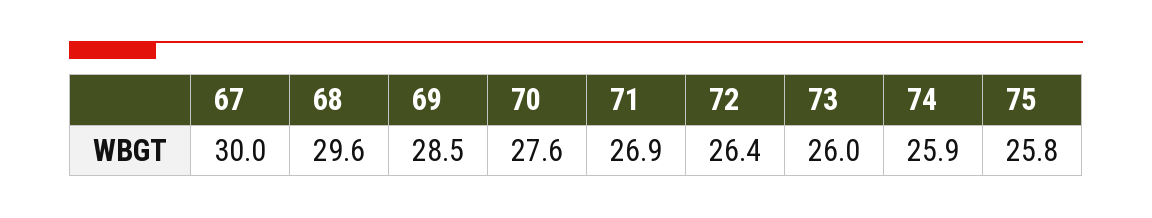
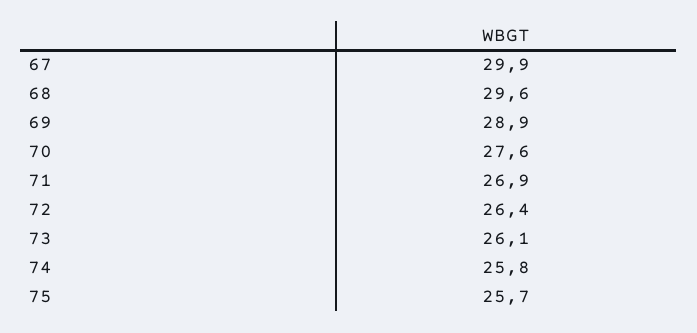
  {
-   "67": 30,
+   "67": 29.9,
    "68": 29.6,
-   "69": 28.5,
+   "69": 28.9,
    "70": 27.6,
    "71": 26.9,
    "72": 26.4,
-   "73": 26,
+   "73": 26.1,
-   "74": 25.9,
+   "74": 25.8,
-   "75": 25.8
+   "75": 25.7
  }

